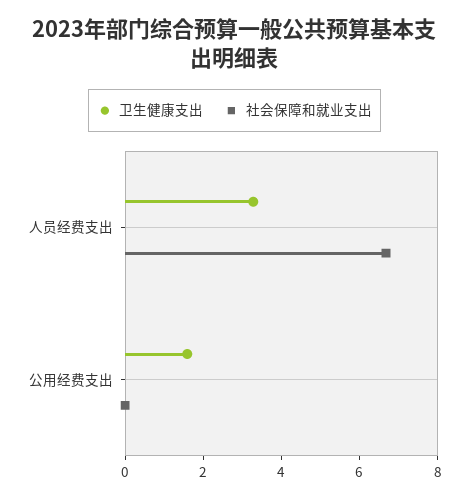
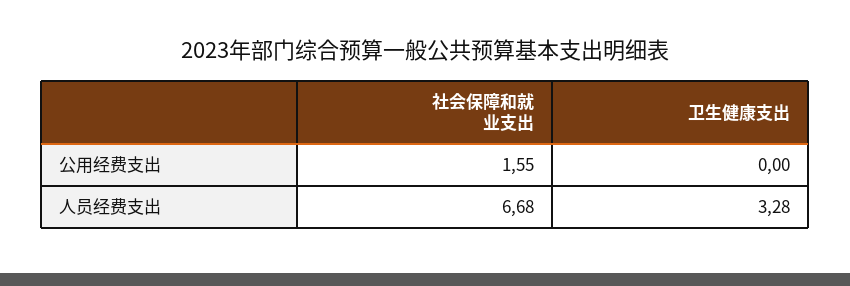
  {
    "卫生健康支出": {
      "人员经费支出": 3.28,
-     "公用经费支出": 1.5
+     "公用经费支出": 0
    },
    "社会保障和就业支出": {
      "人员经费支出": 6.68,
-     "公用经费支出": 0
+     "公用经费支出": 1.55
    }
  }

